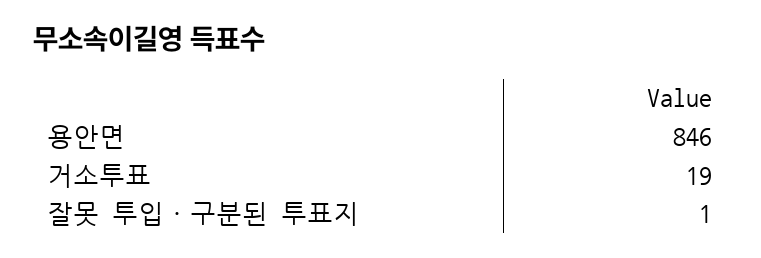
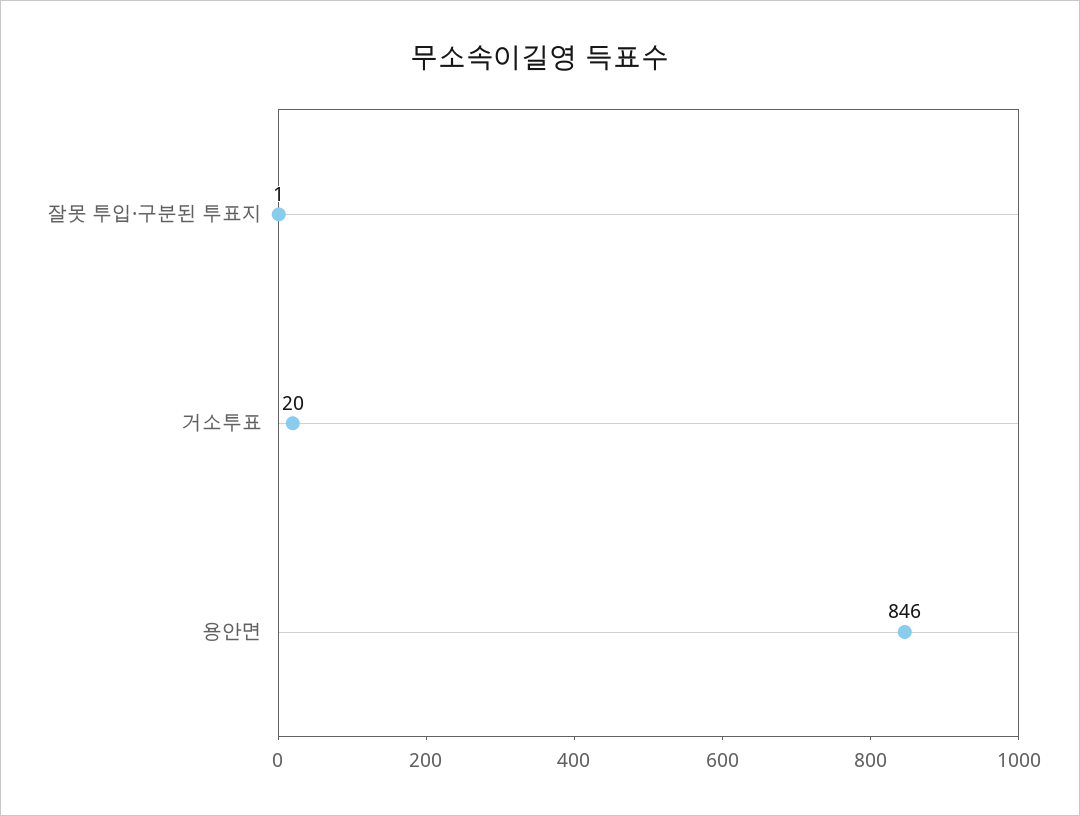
  {
    "용안면": 846,
-   "거소투표": 19,
+   "거소투표": 20,
    "잘못 투입·구분된 투표지": 1
  }

